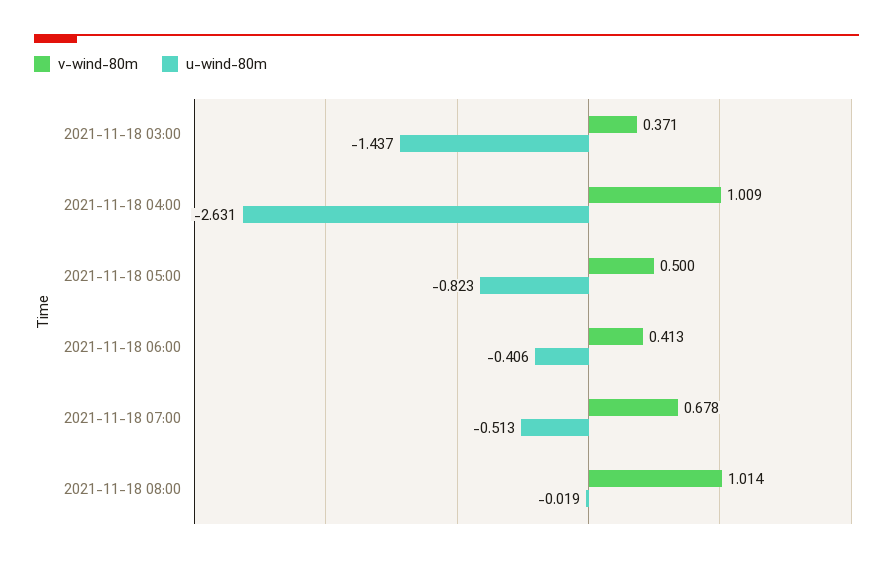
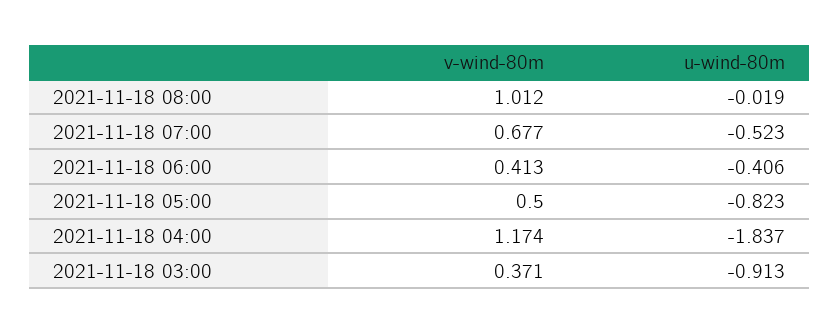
  {
    "v-wind-80m": {
      "2021-11-18 03:00": 0.371,
-     "2021-11-18 04:00": 1.009,
+     "2021-11-18 04:00": 1.174,
      "2021-11-18 05:00": 0.5,
      "2021-11-18 06:00": 0.413,
-     "2021-11-18 07:00": 0.678,
+     "2021-11-18 07:00": 0.677,
-     "2021-11-18 08:00": 1.014
+     "2021-11-18 08:00": 1.012
    },
    "u-wind-80m": {
-     "2021-11-18 03:00": -1.437,
+     "2021-11-18 03:00": -0.913,
-     "2021-11-18 04:00": -2.631,
+     "2021-11-18 04:00": -1.837,
      "2021-11-18 05:00": -0.823,
      "2021-11-18 06:00": -0.406,
-     "2021-11-18 07:00": -0.513,
+     "2021-11-18 07:00": -0.523,
      "2021-11-18 08:00": -0.019
    }
  }

